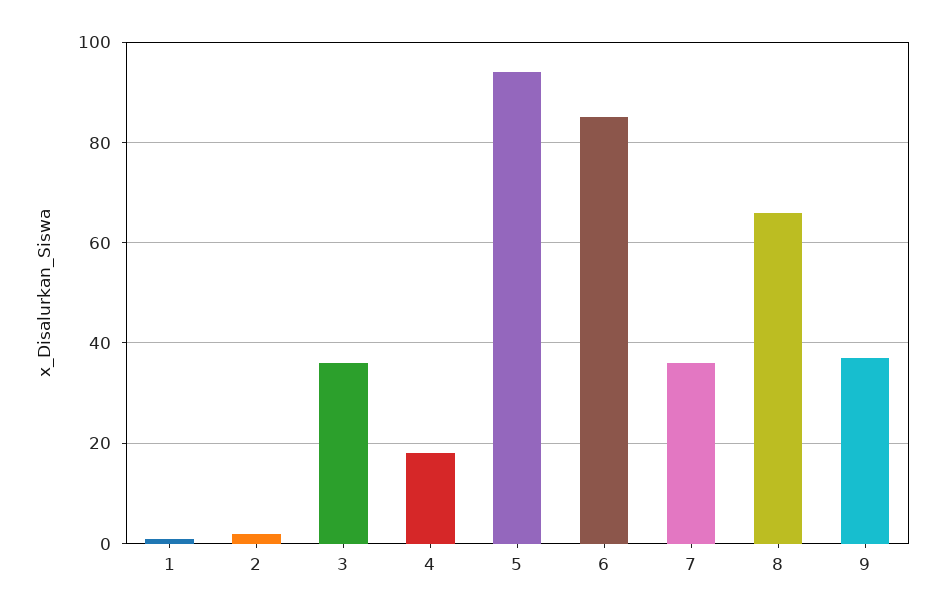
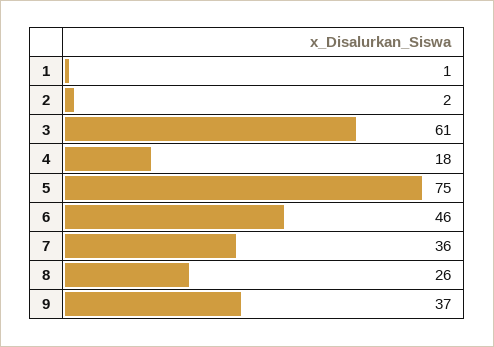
  {
    "1": 1,
    "2": 2,
-   "3": 35,
+   "3": 61,
    "4": 18,
-   "5": 95,
+   "5": 75,
-   "6": 85,
+   "6": 46,
    "7": 36,
-   "8": 65,
+   "8": 26,
    "9": 37
  }

